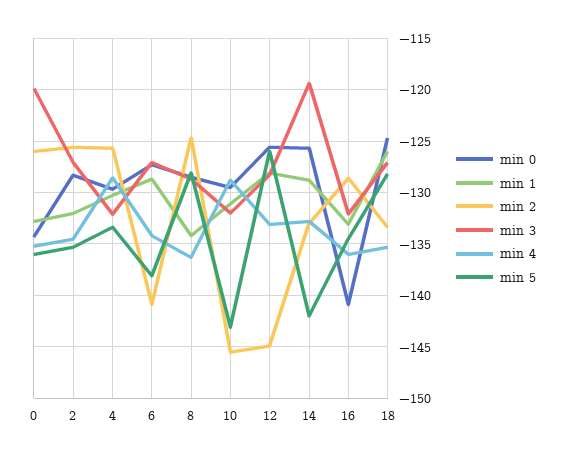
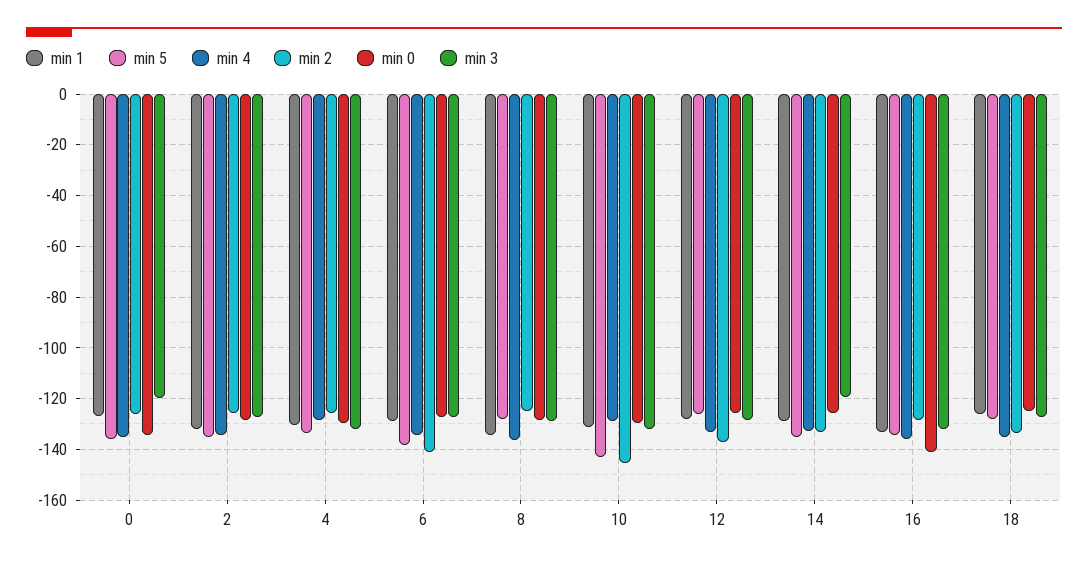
  {
    "min 0": {
      "0": -134,
      "2": -128,
      "4": -130,
      "6": -127,
      "8": -129,
      "10": -130,
      "12": -126,
      "14": -126,
      "16": -141,
      "18": -125
    },
    "min 1": {
-     "0": -133,
+     "0": -127.5,
      "2": -132,
      "4": -130,
      "6": -129,
      "8": -134,
      "10": -131,
      "12": -128,
      "14": -129,
      "16": -133,
      "18": -126
    },
    "min 2": {
      "0": -126,
      "2": -126,
      "4": -126,
      "6": -141,
      "8": -125,
      "10": -146,
-     "12": -145,
+     "12": -137.5,
      "14": -133,
      "16": -129,
      "18": -133
    },
    "min 3": {
      "0": -120,
      "2": -127,
      "4": -132,
      "6": -127,
      "8": -129,
      "10": -132,
      "12": -128,
      "14": -119,
      "16": -132,
      "18": -127
    },
    "min 4": {
      "0": -135,
      "2": -135,
      "4": -129,
      "6": -134,
      "8": -136,
      "10": -129,
      "12": -133,
      "14": -133,
      "16": -136,
      "18": -135
    },
    "min 5": {
      "0": -136,
      "2": -135,
      "4": -133,
      "6": -138,
      "8": -128,
      "10": -143,
      "12": -126,
-     "14": -142,
+     "14": -135,
      "16": -135,
      "18": -128
    }
  }

